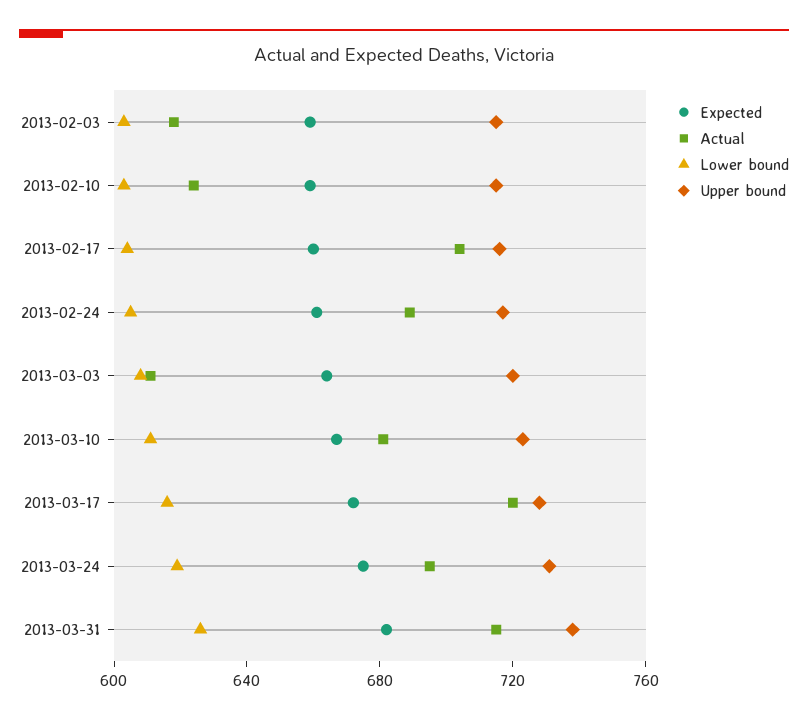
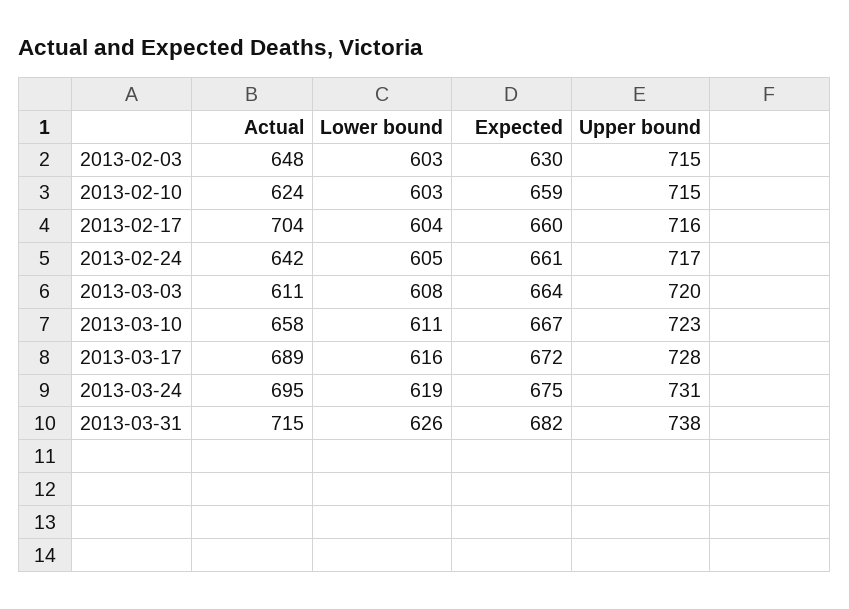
  {
    "Expected": {
-     "2013-02-03": 660,
+     "2013-02-03": 630,
      "2013-02-10": 659,
      "2013-02-17": 660,
      "2013-02-24": 661,
      "2013-03-03": 664,
      "2013-03-10": 667,
      "2013-03-17": 672,
      "2013-03-24": 675,
      "2013-03-31": 682
    },
    "Actual": {
-     "2013-02-03": 620,
+     "2013-02-03": 648,
      "2013-02-10": 624,
      "2013-02-17": 704,
-     "2013-02-24": 690,
+     "2013-02-24": 642,
      "2013-03-03": 611,
-     "2013-03-10": 680,
+     "2013-03-10": 658,
-     "2013-03-17": 720,
+     "2013-03-17": 689,
      "2013-03-24": 695,
      "2013-03-31": 715
    },
    "Lower bound": {
      "2013-02-03": 603,
      "2013-02-10": 603,
      "2013-02-17": 604,
      "2013-02-24": 605,
      "2013-03-03": 608,
      "2013-03-10": 611,
      "2013-03-17": 616,
      "2013-03-24": 619,
      "2013-03-31": 626
    },
    "Upper bound": {
      "2013-02-03": 715,
      "2013-02-10": 715,
      "2013-02-17": 716,
      "2013-02-24": 717,
      "2013-03-03": 720,
      "2013-03-10": 723,
      "2013-03-17": 728,
      "2013-03-24": 731,
      "2013-03-31": 738
    }
  }

